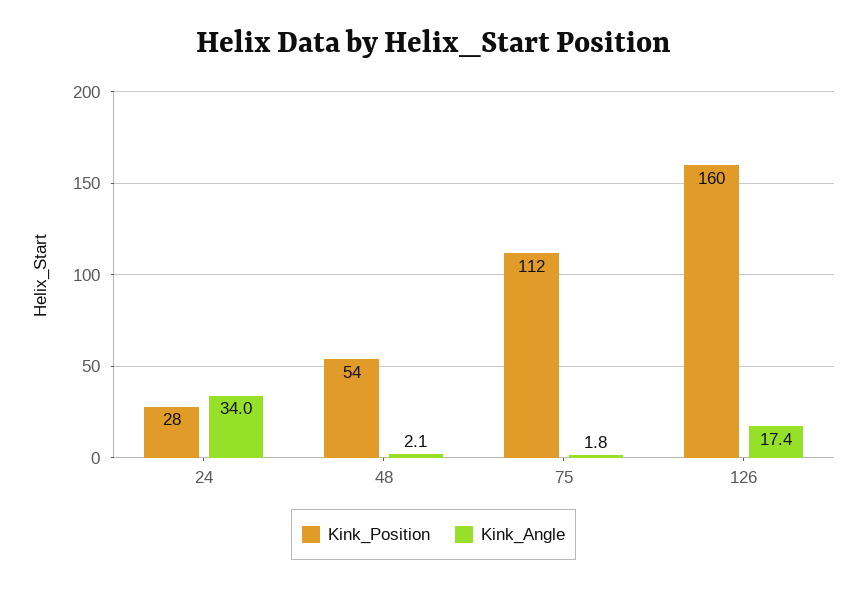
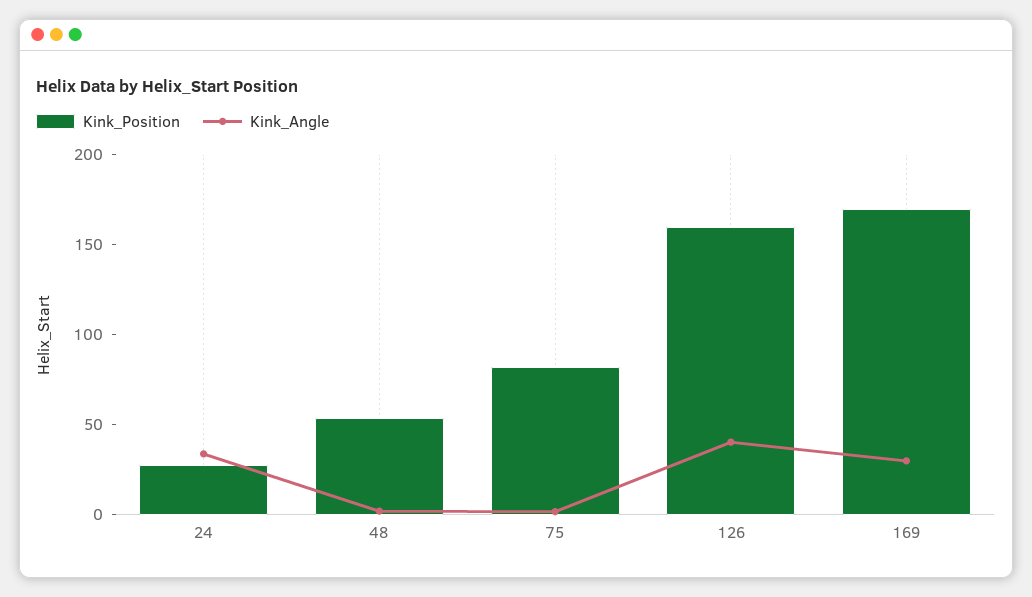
  {
    "Kink_Position": {
      "24": 28,
      "48": 54,
-     "75": 112,
+     "75": 80,
-     "126": 160
+     "126": 160,
+     "169": 170
    },
    "Kink_Angle": {
      "24": 34,
      "48": 2.1,
      "75": 1.8,
-     "126": 17.4
+     "126": 40,
+     "169": 30
    }
  }

